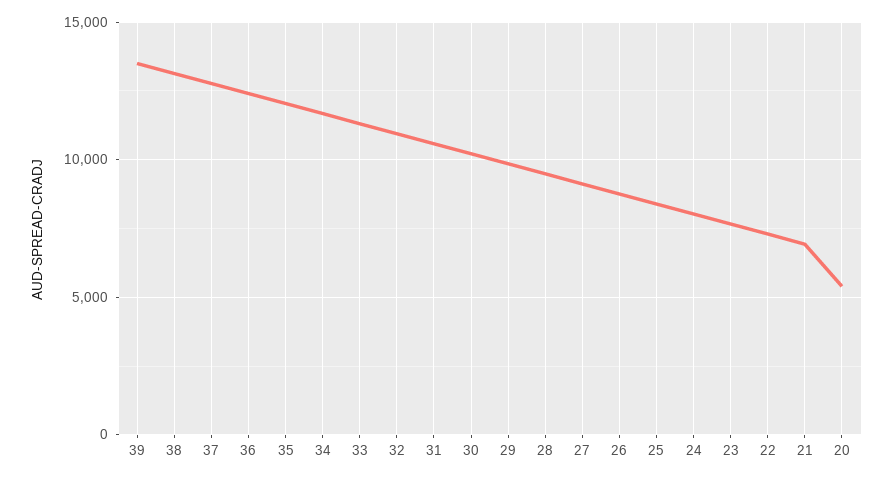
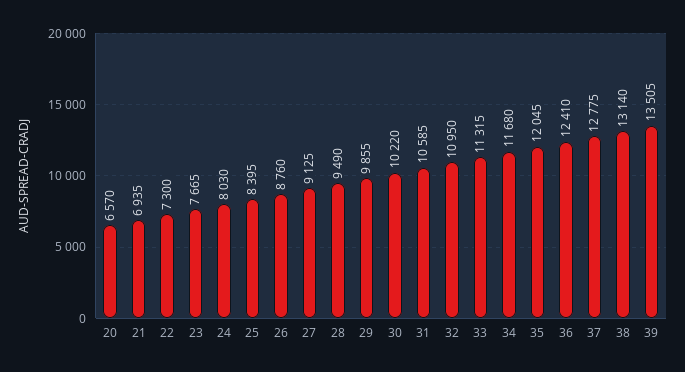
  {
    "39": 13505,
    "38": 13140,
    "37": 12775,
    "36": 12410,
    "35": 12045,
    "34": 11680,
    "33": 11315,
    "32": 10950,
    "31": 10585,
    "30": 10220,
    "29": 9855,
    "28": 9490,
    "27": 9125,
    "26": 8760,
    "25": 8395,
    "24": 8030,
    "23": 7665,
    "22": 7300,
    "21": 6935,
-   "20": 5500
+   "20": 6570
  }

